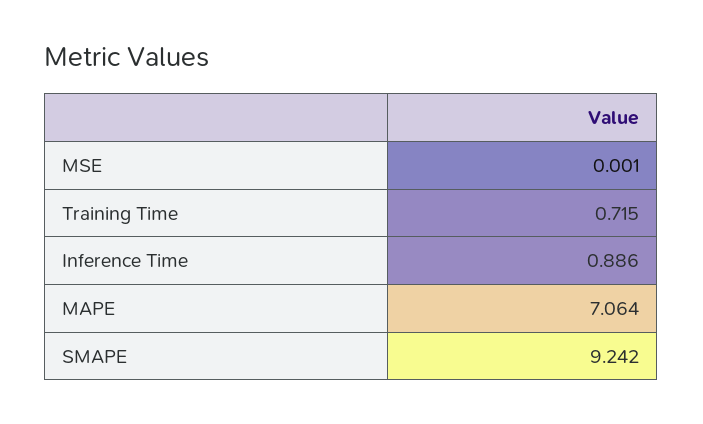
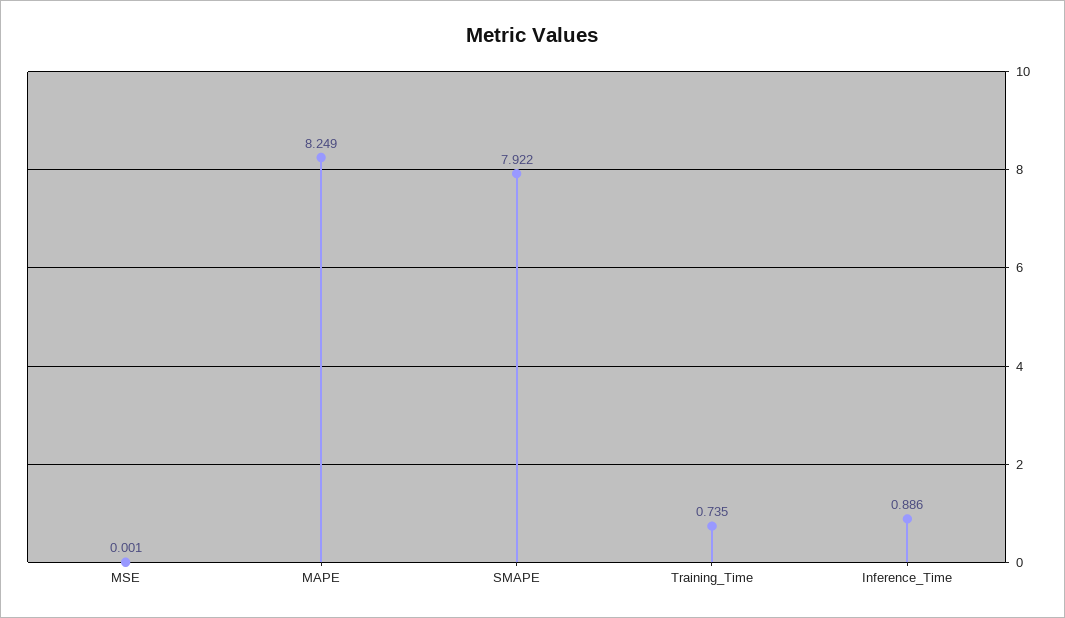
  {
    "MSE": 0.001,
-   "Training Time": 0.715,
+   "Training Time": 0.735,
    "Inference Time": 0.886,
-   "MAPE": 7.064,
+   "MAPE": 8.249,
-   "SMAPE": 9.242
+   "SMAPE": 7.922
  }

